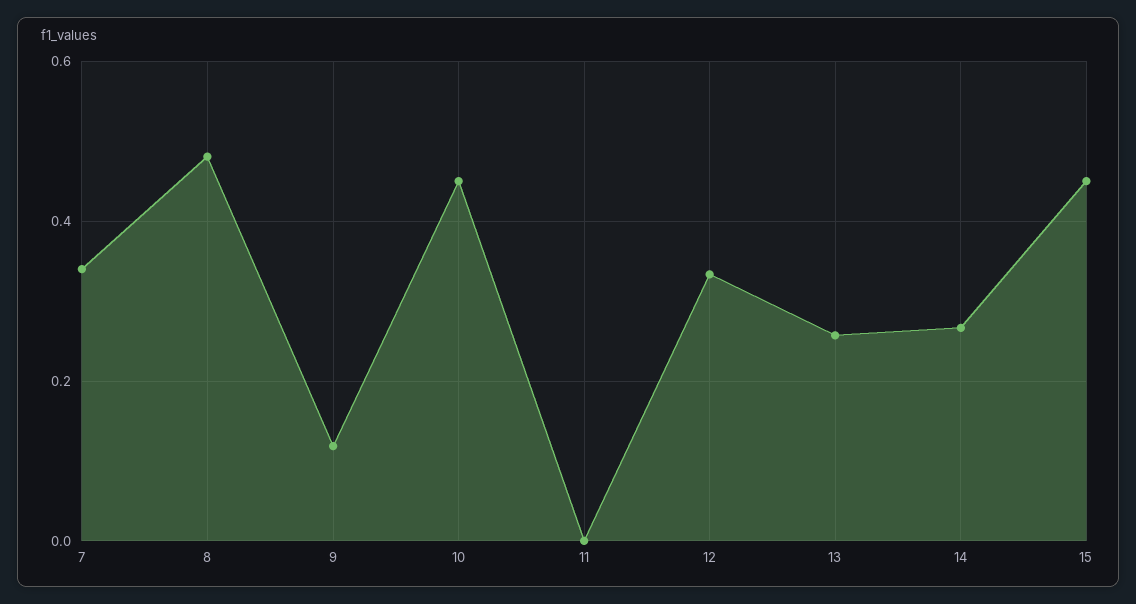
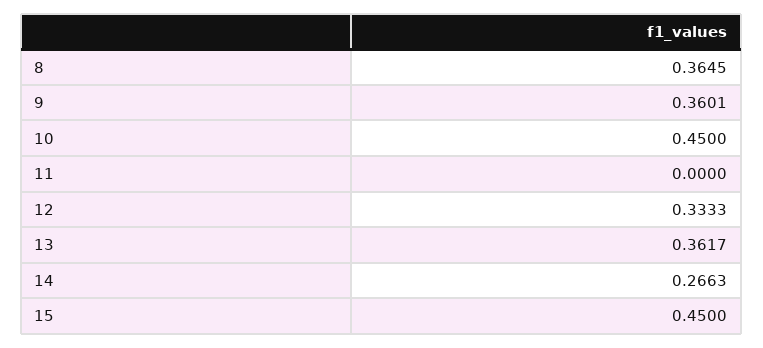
  {
-   "7": 0.34,
-   "8": 0.48,
+   "8": 0.3645,
-   "9": 0.12,
+   "9": 0.3601,
    "10": 0.45,
    "11": 0,
    "12": 0.3333,
-   "13": 0.26,
+   "13": 0.3617,
    "14": 0.2663,
    "15": 0.45
  }

